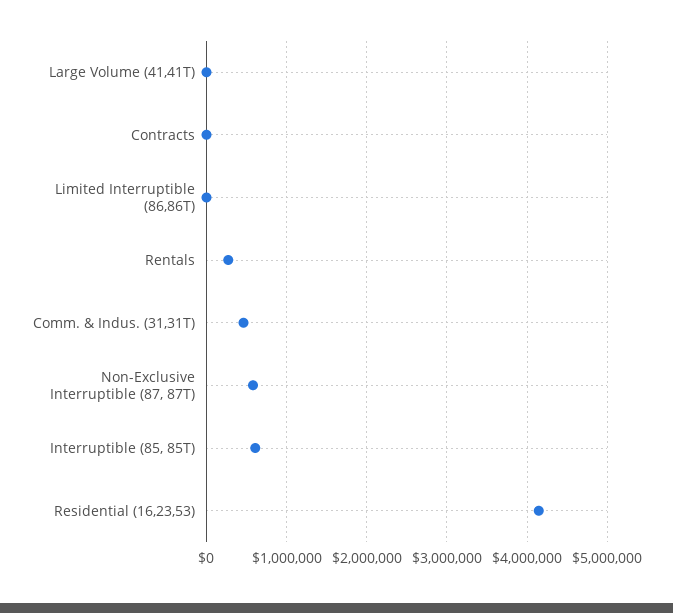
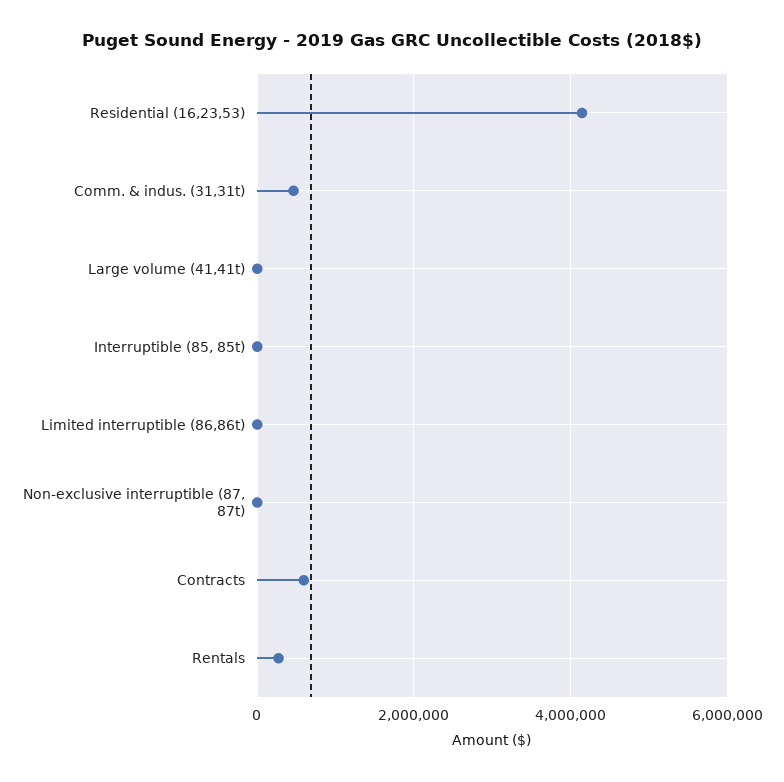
  {
    "Large Volume (41,41T)": 0,
-   "Contracts": 0,
+   "Contracts": 600000,
    "Limited Interruptible (86,86T)": 0,
    "Rentals": 300000,
    "Comm. & Indus. (31,31T)": 500000,
-   "Non-Exclusive Interruptible (87, 87T)": 600000,
+   "Non-Exclusive Interruptible (87, 87T)": 0,
-   "Interruptible (85, 85T)": 600000,
+   "Interruptible (85, 85T)": 0,
    "Residential (16,23,53)": 4100000
  }

